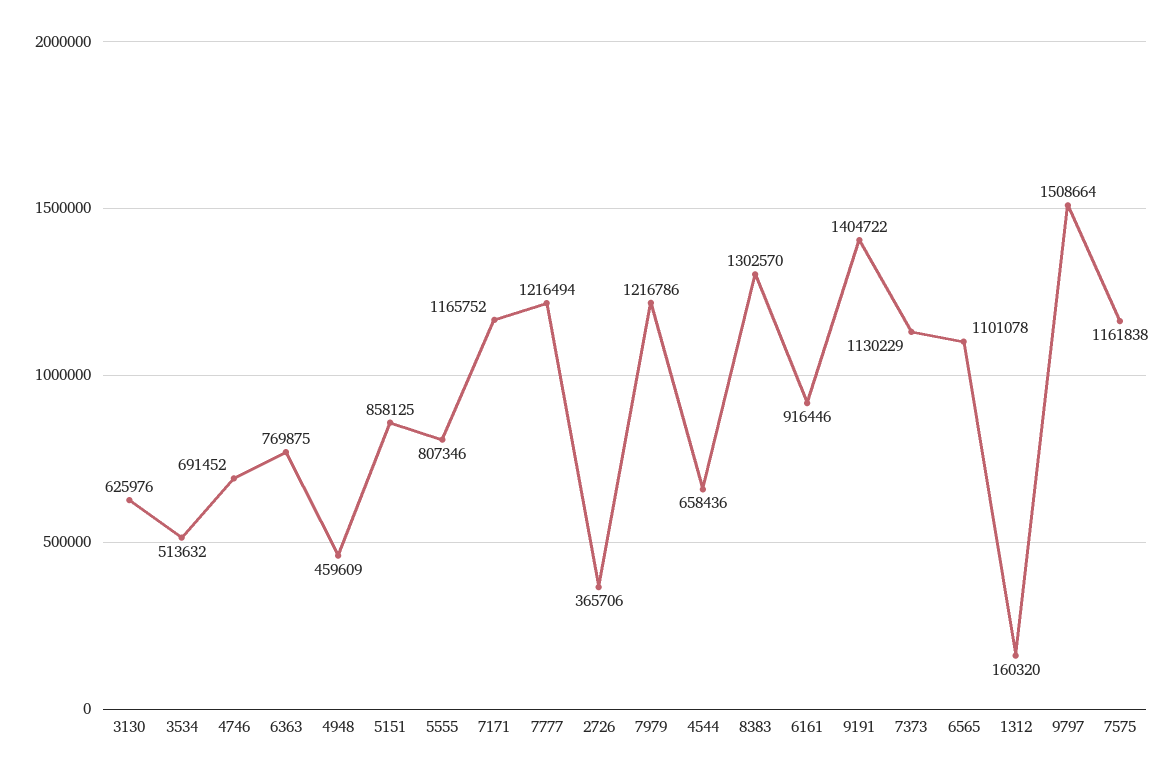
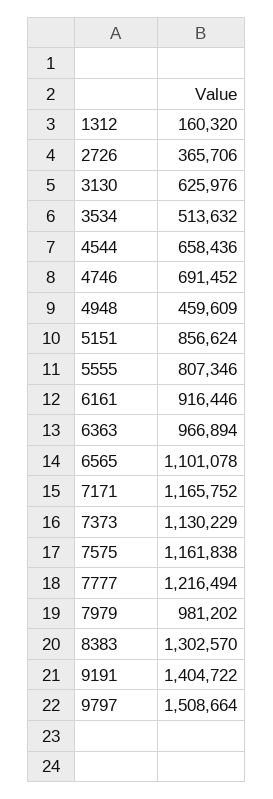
  {
    "3130": 625976,
    "3534": 513632,
    "4746": 691452,
-   "6363": 769875,
+   "6363": 966894,
    "4948": 459609,
-   "5151": 858125,
+   "5151": 856624,
    "5555": 807346,
    "7171": 1165752,
    "7777": 1216494,
    "2726": 365706,
-   "7979": 1216786,
+   "7979": 981202,
    "4544": 658436,
    "8383": 1302570,
    "6161": 916446,
    "9191": 1404722,
    "7373": 1130229,
    "6565": 1101078,
    "1312": 160320,
    "9797": 1508664,
    "7575": 1161838
  }

